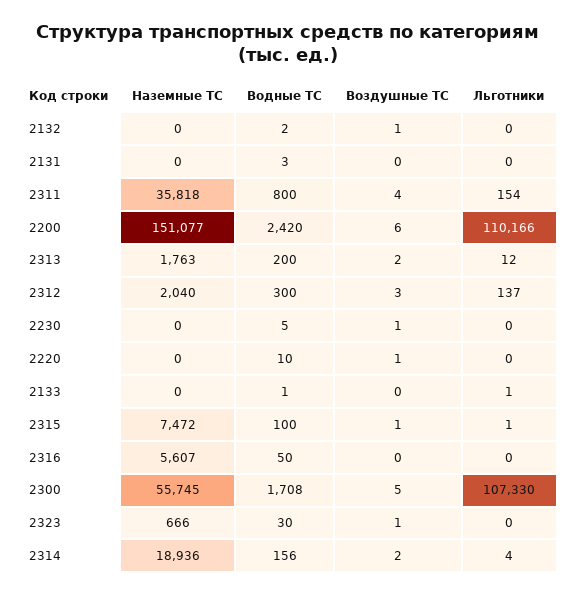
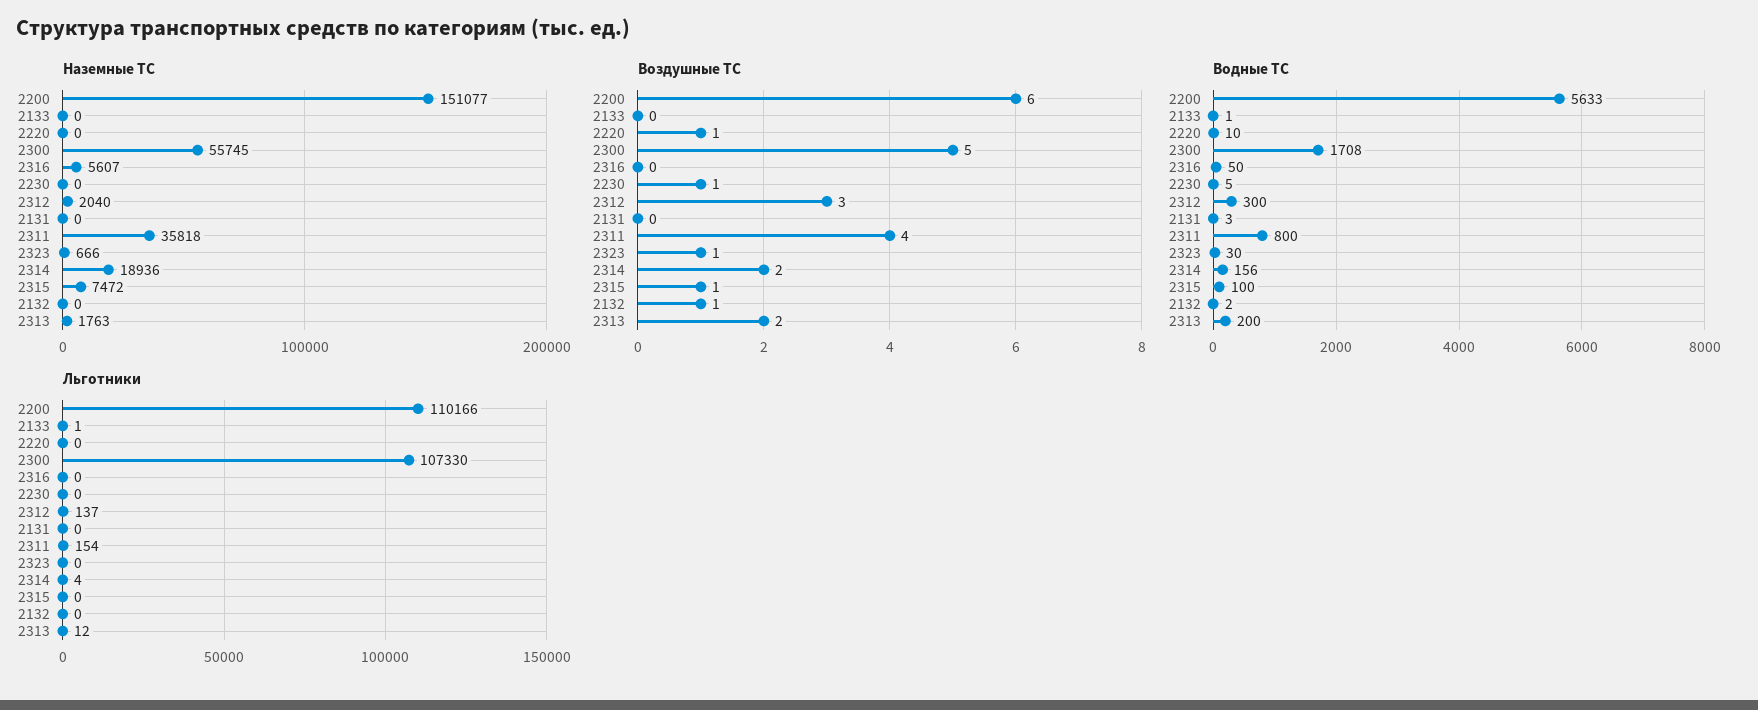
  {
    "Наземные ТС": {
      "2132": 0,
      "2131": 0,
      "2311": 35818,
      "2200": 151077,
      "2313": 1763,
      "2312": 2040,
      "2230": 0,
      "2220": 0,
      "2133": 0,
      "2315": 7472,
      "2316": 5607,
      "2300": 55745,
      "2323": 666,
      "2314": 18936
    },
    "Водные ТС": {
      "2132": 2,
      "2131": 3,
      "2311": 800,
-     "2200": 2420,
+     "2200": 5633,
      "2313": 200,
      "2312": 300,
      "2230": 5,
      "2220": 10,
      "2133": 1,
      "2315": 100,
      "2316": 50,
      "2300": 1708,
      "2323": 30,
      "2314": 156
    },
    "Воздушные ТС": {
      "2132": 1,
      "2131": 0,
      "2311": 4,
      "2200": 6,
      "2313": 2,
      "2312": 3,
      "2230": 1,
      "2220": 1,
      "2133": 0,
      "2315": 1,
      "2316": 0,
      "2300": 5,
      "2323": 1,
      "2314": 2
    },
    "Льготники": {
      "2132": 0,
      "2131": 0,
      "2311": 154,
      "2200": 110166,
      "2313": 12,
      "2312": 137,
      "2230": 0,
      "2220": 0,
      "2133": 1,
-     "2315": 1,
+     "2315": 0,
      "2316": 0,
      "2300": 107330,
      "2323": 0,
      "2314": 4
    }
  }

